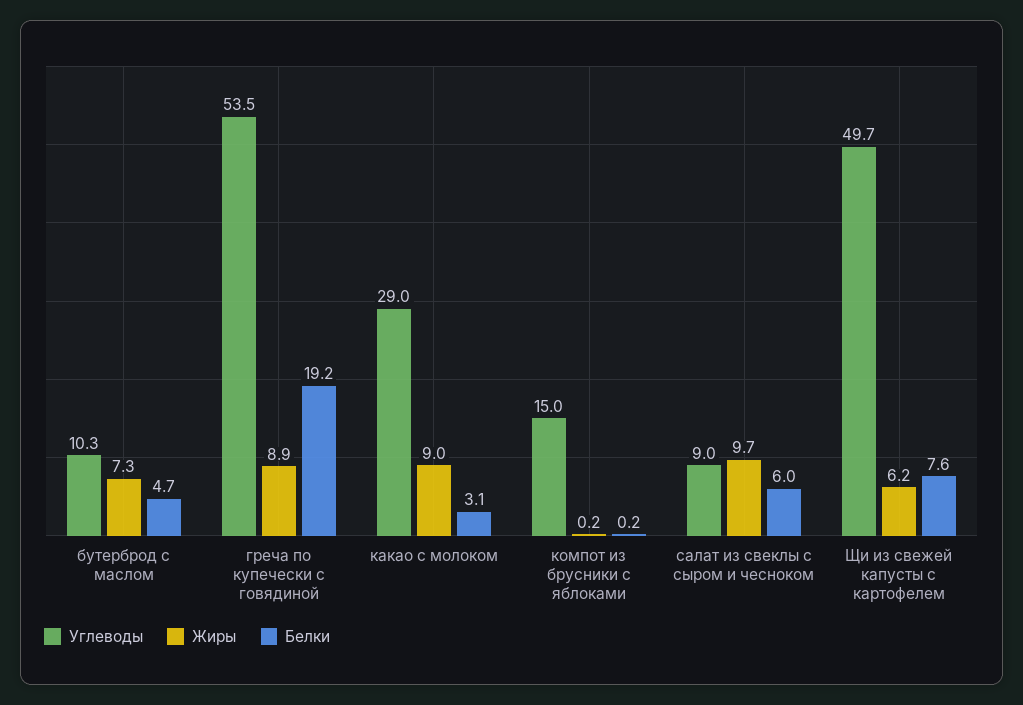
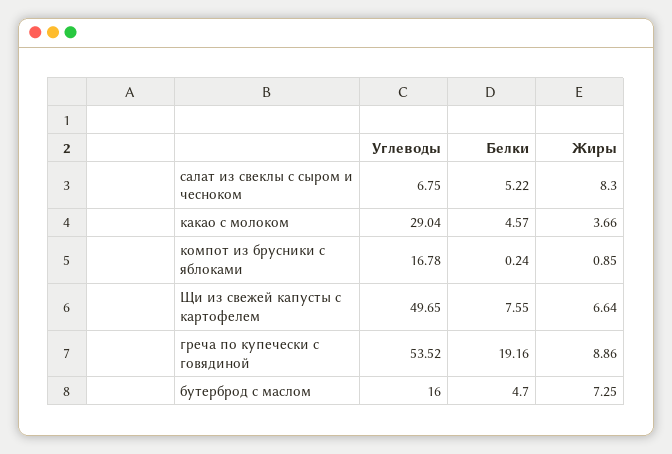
  {
    "Углеводы": {
-     "бутерброд с маслом": 10.3,
+     "бутерброд с маслом": 16,
      "греча по купечески с говядиной": 53.52,
      "какао с молоком": 29.04,
-     "компот из брусники с яблоками": 15,
+     "компот из брусники с яблоками": 16.78,
-     "салат из свеклы с сыром и чесноком": 9,
+     "салат из свеклы с сыром и чесноком": 6.75,
      "Щи из свежей капусты с картофелем": 49.65
    },
    "Жиры": {
      "бутерброд с маслом": 7.25,
      "греча по купечески с говядиной": 8.86,
-     "какао с молоком": 9,
+     "какао с молоком": 3.66,
-     "компот из брусники с яблоками": 0.2,
+     "компот из брусники с яблоками": 0.85,
-     "салат из свеклы с сыром и чесноком": 9.7,
+     "салат из свеклы с сыром и чесноком": 8.3,
-     "Щи из свежей капусты с картофелем": 6.2
+     "Щи из свежей капусты с картофелем": 6.64
    },
    "Белки": {
      "бутерброд с маслом": 4.7,
      "греча по купечески с говядиной": 19.16,
-     "какао с молоком": 3.1,
+     "какао с молоком": 4.57,
      "компот из брусники с яблоками": 0.24,
-     "салат из свеклы с сыром и чесноком": 6,
+     "салат из свеклы с сыром и чесноком": 5.22,
      "Щи из свежей капусты с картофелем": 7.55
    }
  }

